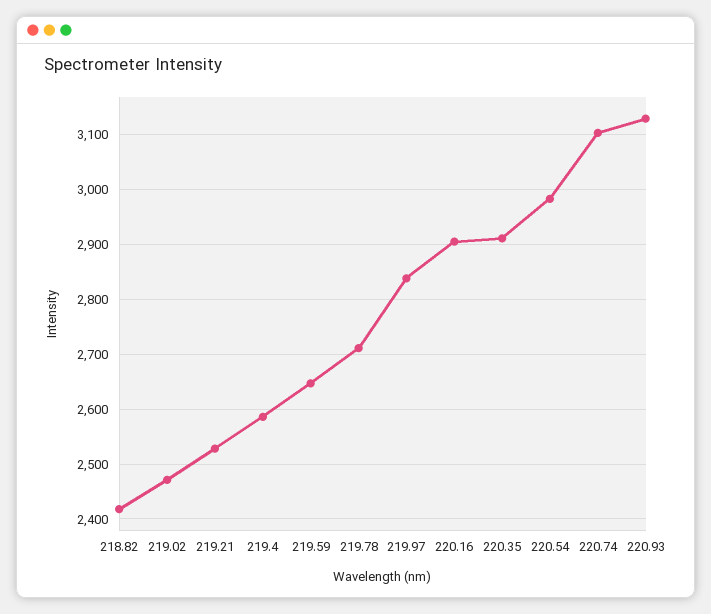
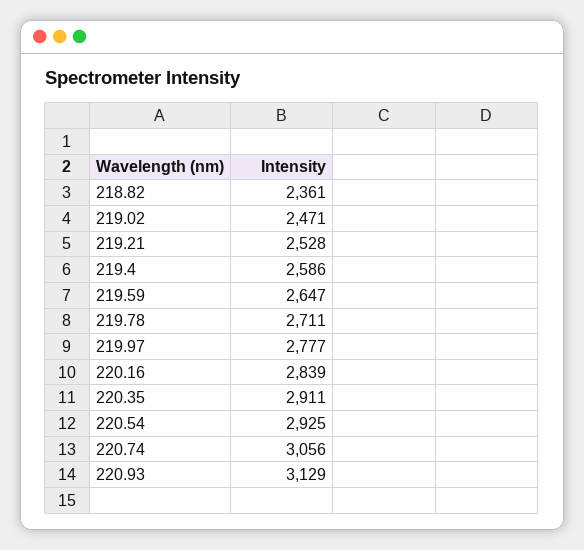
  {
-   "218.82": 2420,
+   "218.82": 2361,
    "219.02": 2471,
    "219.21": 2528,
    "219.4": 2586,
    "219.59": 2647,
    "219.78": 2711,
-   "219.97": 2840,
+   "219.97": 2777,
-   "220.16": 2900,
+   "220.16": 2839,
    "220.35": 2911,
-   "220.54": 2980,
+   "220.54": 2925,
-   "220.74": 3100,
+   "220.74": 3056,
    "220.93": 3129
  }

